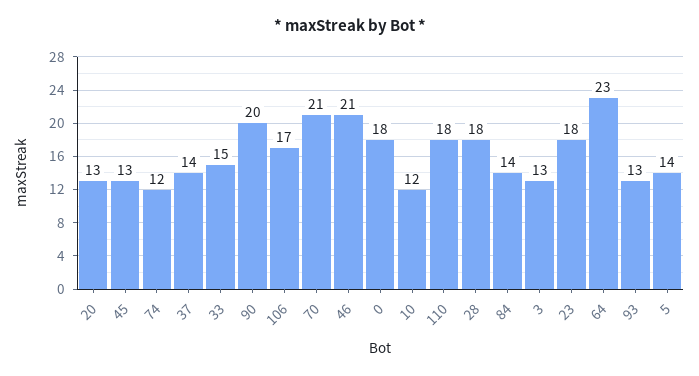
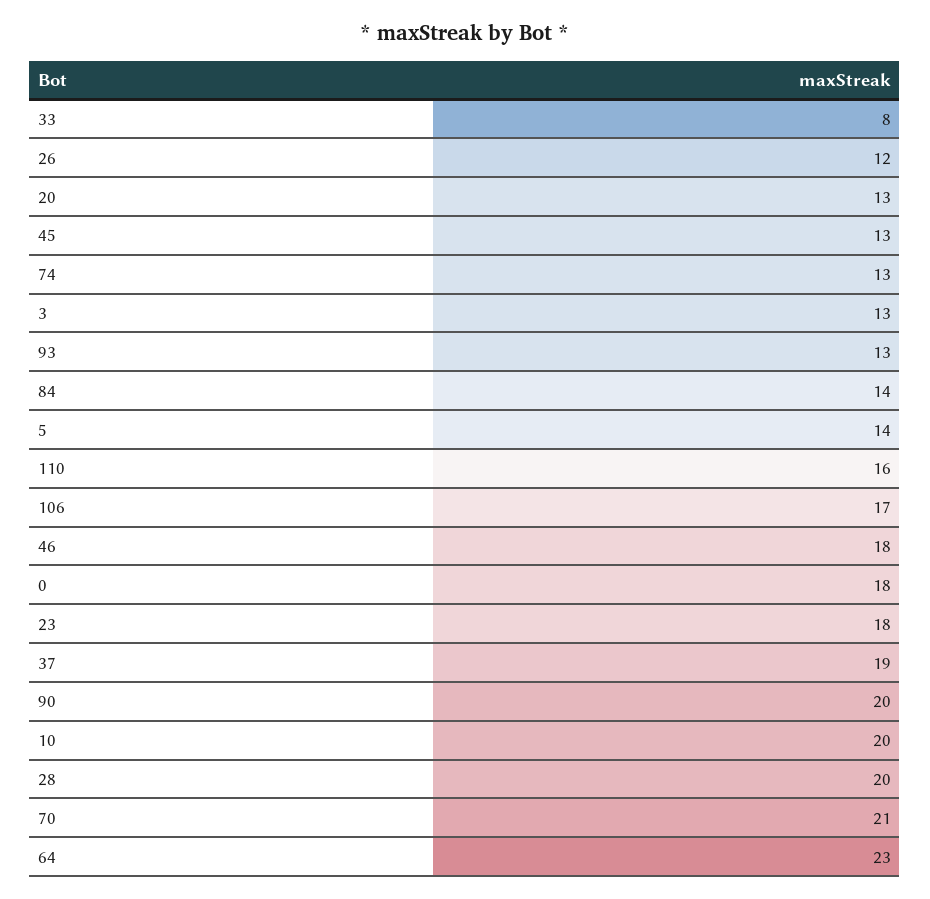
  {
    "20": 13,
    "45": 13,
-   "74": 12,
+   "74": 13,
-   "37": 14,
+   "37": 19,
-   "33": 15,
+   "33": 8,
    "90": 20,
    "106": 17,
    "70": 21,
-   "46": 21,
+   "46": 18,
    "0": 18,
-   "10": 12,
+   "10": 20,
-   "110": 18,
+   "110": 16,
-   "28": 18,
+   "28": 20,
    "84": 14,
    "3": 13,
    "23": 18,
    "64": 23,
    "93": 13,
-   "5": 14
+   "5": 14,
+   "26": 12
  }

